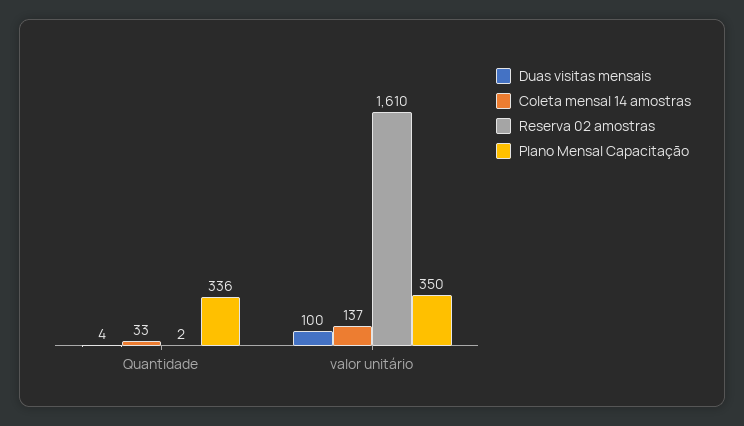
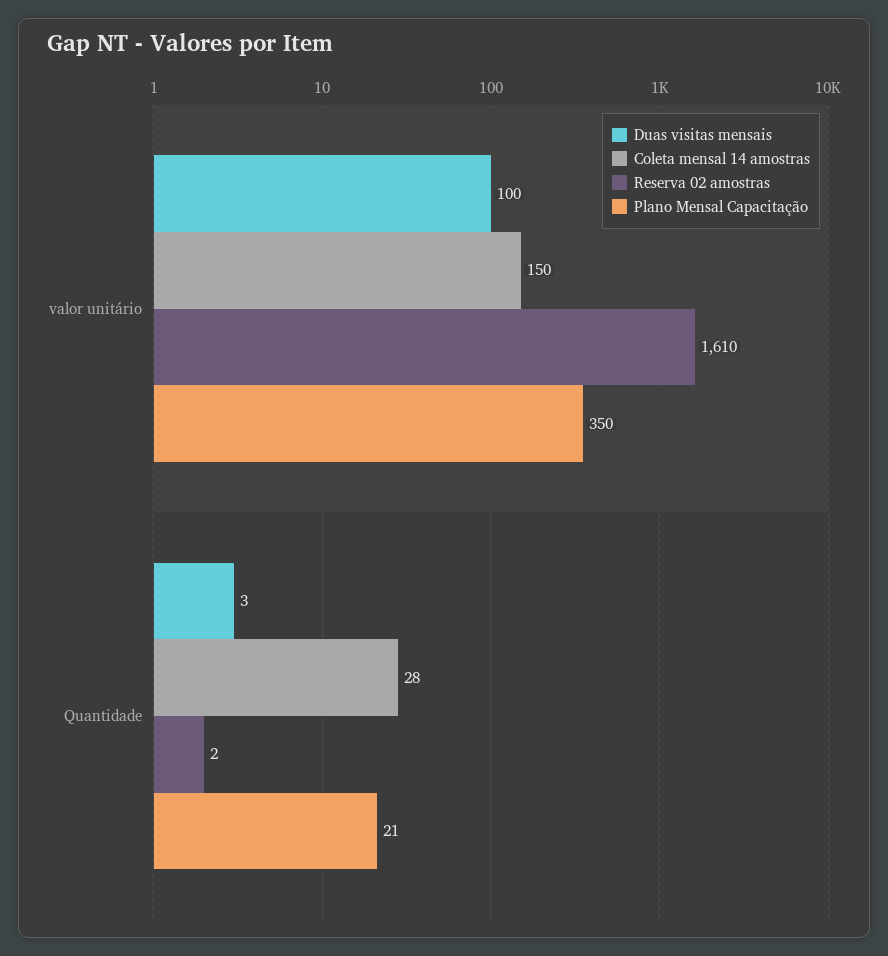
  {
    "Duas visitas mensais": {
-     "Quantidade": 4,
+     "Quantidade": 3,
      "valor unitário": 100
    },
    "Coleta mensal 14 amostras": {
-     "Quantidade": 33,
+     "Quantidade": 28,
-     "valor unitário": 137
+     "valor unitário": 150
    },
    "Reserva 02 amostras": {
      "Quantidade": 2,
      "valor unitário": 1610
    },
    "Plano Mensal Capacitação": {
-     "Quantidade": 336,
+     "Quantidade": 21,
      "valor unitário": 350
    }
  }

